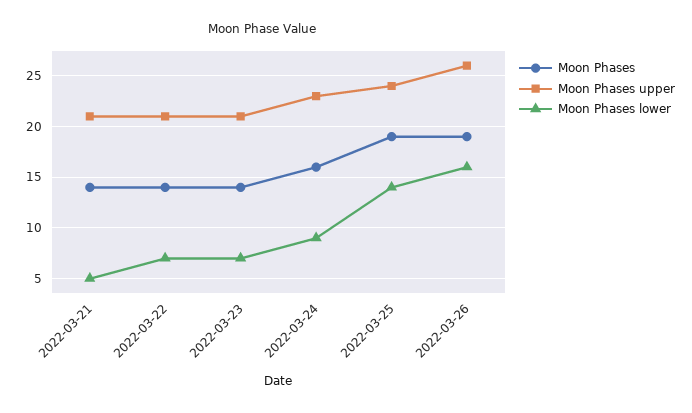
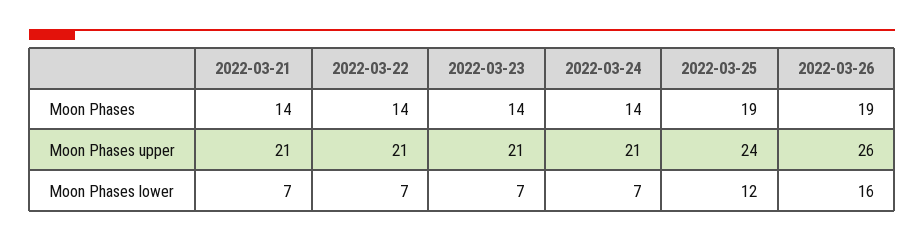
  {
    "Moon Phases": {
      "2022-03-21": 14,
      "2022-03-22": 14,
      "2022-03-23": 14,
-     "2022-03-24": 16,
+     "2022-03-24": 14,
      "2022-03-25": 19,
      "2022-03-26": 19
    },
    "Moon Phases upper": {
      "2022-03-21": 21,
      "2022-03-22": 21,
      "2022-03-23": 21,
-     "2022-03-24": 23,
+     "2022-03-24": 21,
      "2022-03-25": 24,
      "2022-03-26": 26
    },
    "Moon Phases lower": {
-     "2022-03-21": 5,
+     "2022-03-21": 7,
      "2022-03-22": 7,
      "2022-03-23": 7,
-     "2022-03-24": 9,
+     "2022-03-24": 7,
-     "2022-03-25": 14,
+     "2022-03-25": 12,
      "2022-03-26": 16
    }
  }

